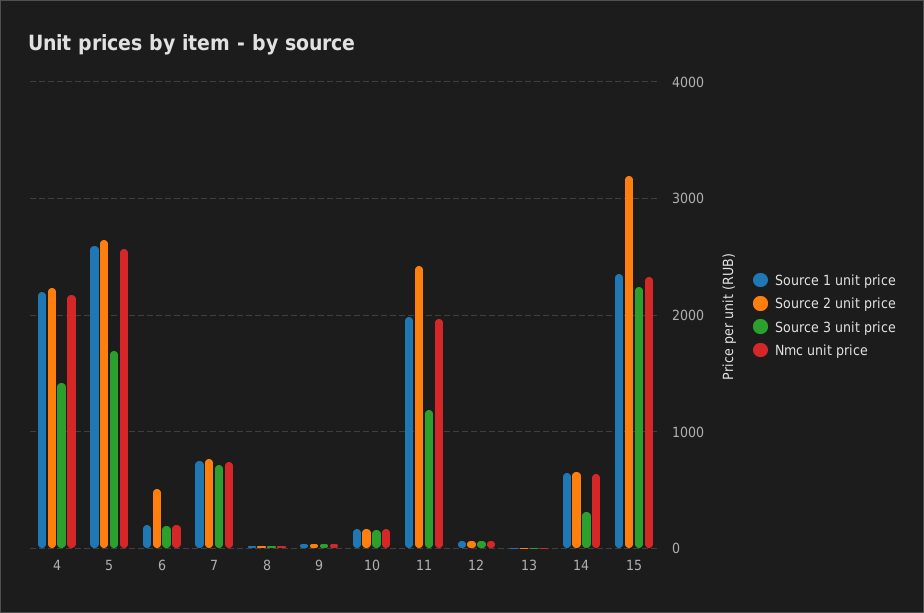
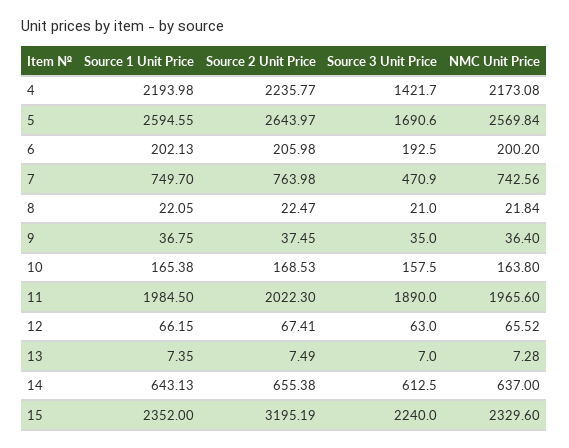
  {
    "Source 1 unit price": {
      "4": 2193.98,
      "5": 2594.55,
      "6": 202.13,
      "7": 749.7,
      "8": 22.05,
      "9": 36.75,
      "10": 165.38,
      "11": 1984.5,
      "12": 66.15,
      "13": 7.35,
      "14": 643.13,
      "15": 2352
    },
    "Source 2 unit price": {
      "4": 2235.77,
      "5": 2643.97,
-     "6": 500,
+     "6": 205.98,
      "7": 763.98,
      "8": 22.47,
      "9": 37.45,
      "10": 168.53,
-     "11": 2400,
+     "11": 2022.3,
      "12": 67.41,
      "13": 7.49,
      "14": 655.38,
      "15": 3195.19
    },
    "Source 3 unit price": {
      "4": 1421.7,
      "5": 1690.6,
      "6": 192.5,
-     "7": 700,
+     "7": 470.9,
      "8": 21,
      "9": 35,
      "10": 157.5,
-     "11": 1200,
+     "11": 1890,
      "12": 63,
      "13": 7,
-     "14": 300,
+     "14": 612.5,
      "15": 2240
    },
    "Nmc unit price": {
      "4": 2173.08,
      "5": 2569.84,
      "6": 200.2,
      "7": 742.56,
      "8": 21.84,
      "9": 36.4,
      "10": 163.8,
      "11": 1965.6,
      "12": 65.52,
      "13": 7.28,
      "14": 637,
      "15": 2329.6
    }
  }

